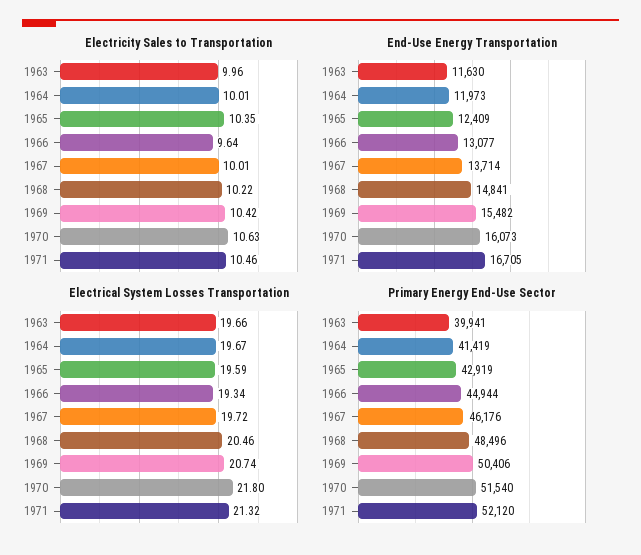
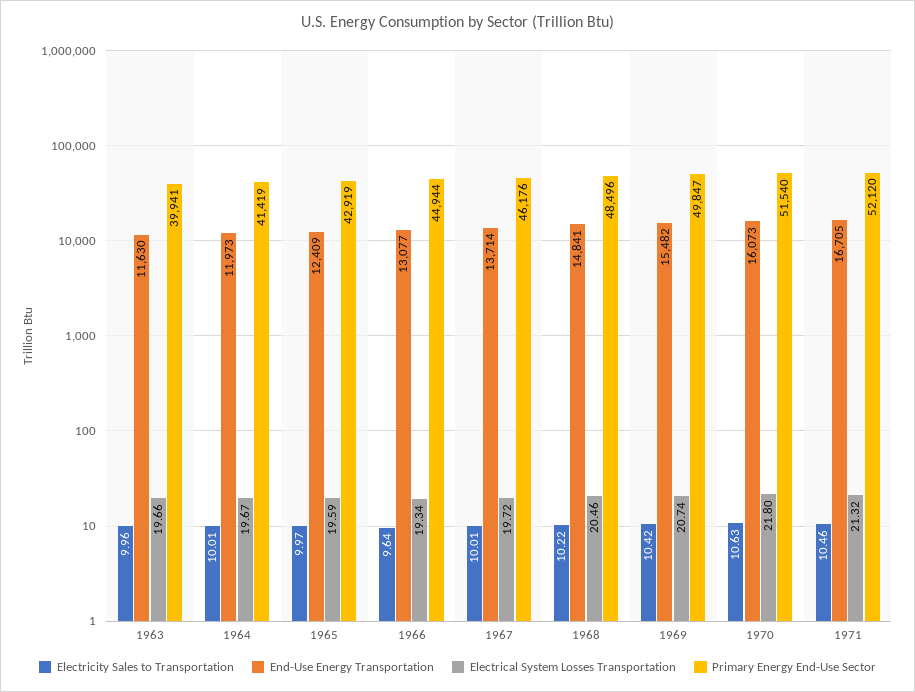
  {
    "Electricity Sales to Transportation": {
      "1963": 9.96,
      "1964": 10.01,
-     "1965": 10.35,
+     "1965": 9.97,
      "1966": 9.64,
      "1967": 10.01,
      "1968": 10.22,
      "1969": 10.42,
      "1970": 10.63,
      "1971": 10.46
    },
    "End-Use Energy Transportation": {
      "1963": 11630,
      "1964": 11973,
      "1965": 12409,
      "1966": 13077,
      "1967": 13714,
      "1968": 14841,
      "1969": 15482,
      "1970": 16073,
      "1971": 16705
    },
    "Electrical System Losses Transportation": {
      "1963": 19.66,
      "1964": 19.67,
      "1965": 19.59,
      "1966": 19.34,
      "1967": 19.72,
      "1968": 20.46,
      "1969": 20.74,
      "1970": 21.8,
      "1971": 21.32
    },
    "Primary Energy End-Use Sector": {
      "1963": 39941,
      "1964": 41419,
      "1965": 42919,
      "1966": 44944,
      "1967": 46176,
      "1968": 48496,
-     "1969": 50406,
+     "1969": 49847,
      "1970": 51540,
      "1971": 52120
    }
  }

